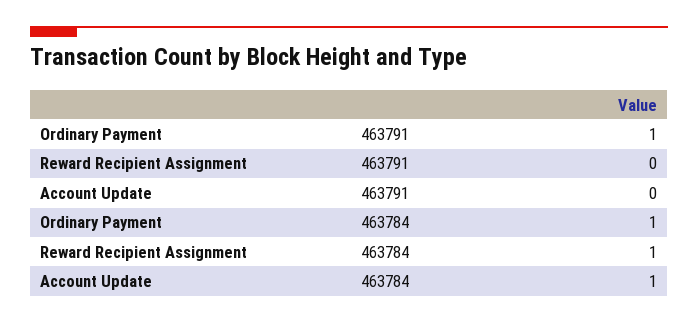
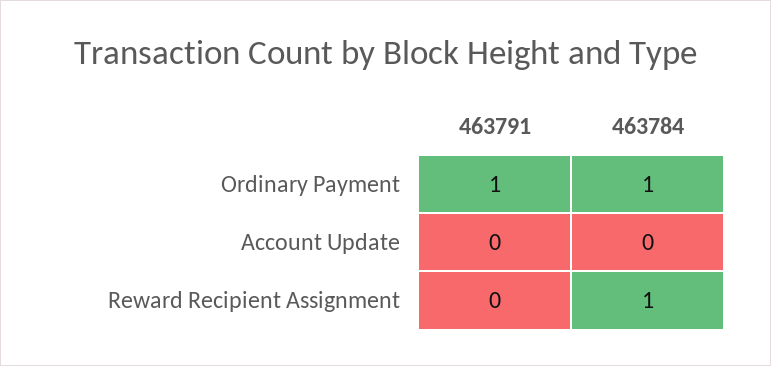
  {
    "Ordinary Payment": {
      "463791": 1,
      "463784": 1
    },
    "Reward Recipient Assignment": {
      "463791": 0,
      "463784": 1
    },
    "Account Update": {
      "463791": 0,
-     "463784": 1
+     "463784": 0
    }
  }

